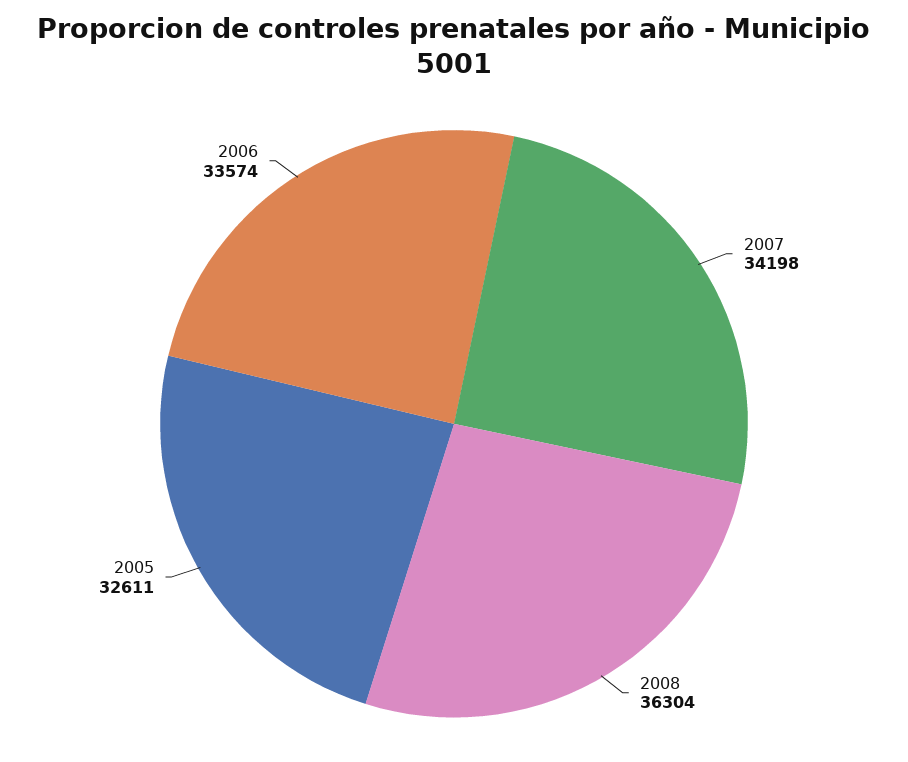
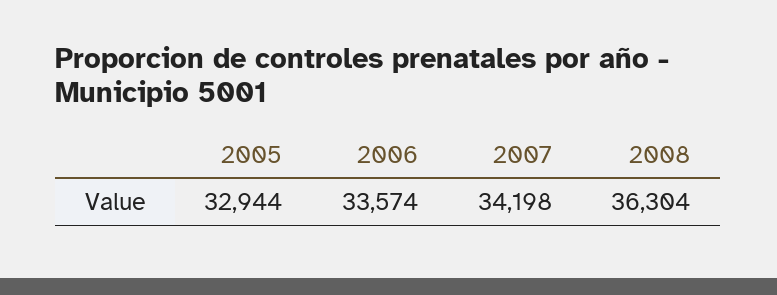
  {
    "2007": 34198,
    "2008": 36304,
-   "2005": 32611,
+   "2005": 32944,
    "2006": 33574
  }

